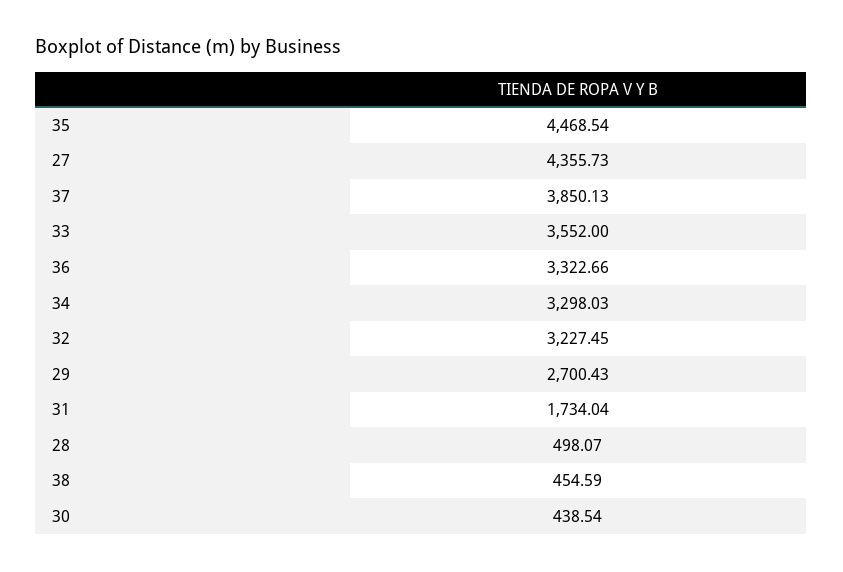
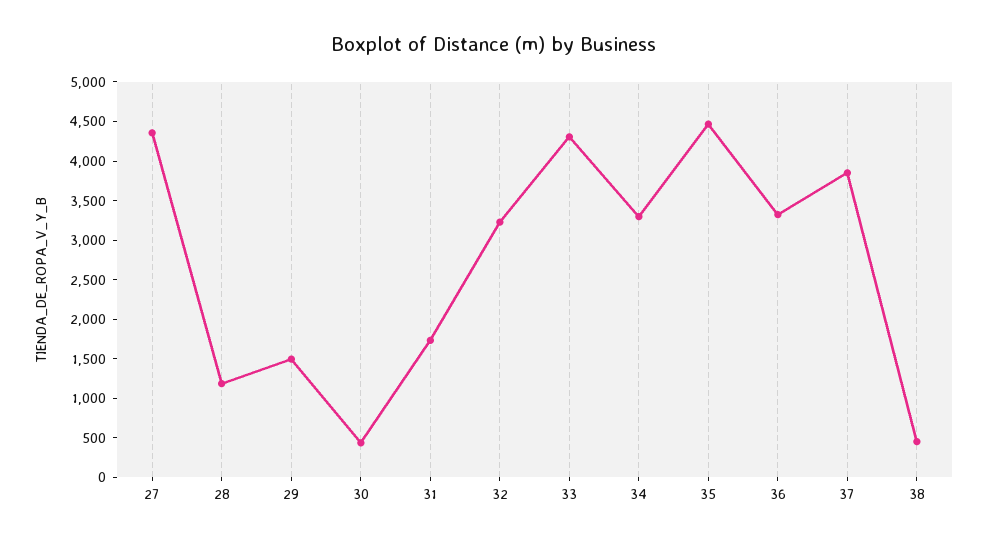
  {
    "35": 4468.54,
    "27": 4355.73,
    "37": 3850.13,
-   "33": 3552,
+   "33": 4250,
    "36": 3322.66,
    "34": 3298.03,
    "32": 3227.45,
-   "29": 2700.43,
+   "29": 1500,
    "31": 1734.04,
-   "28": 498.07,
+   "28": 1250,
    "38": 454.59,
    "30": 438.54
  }

